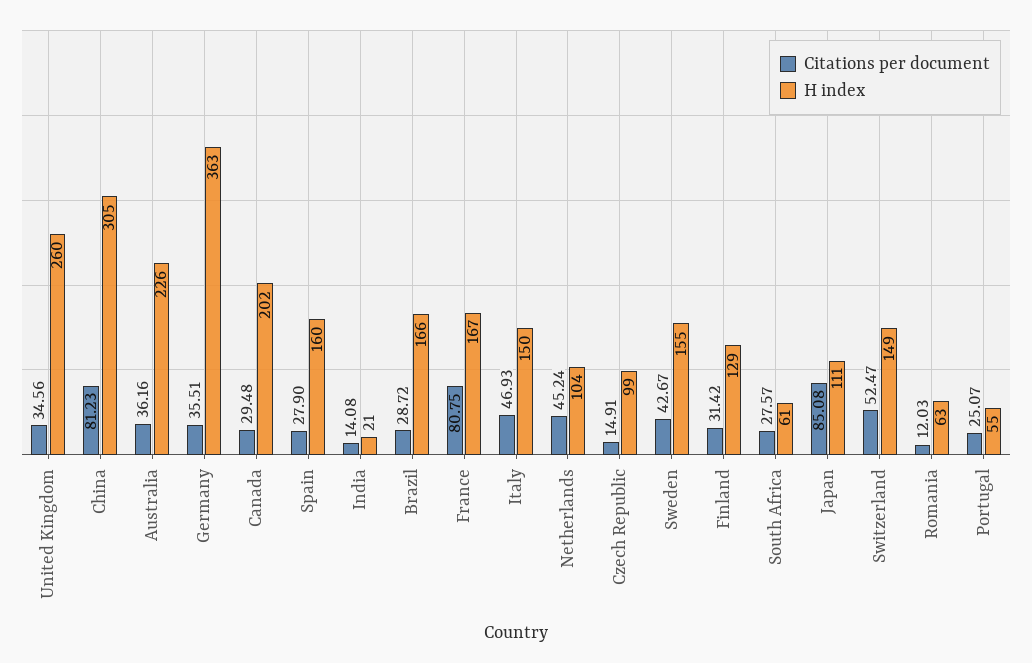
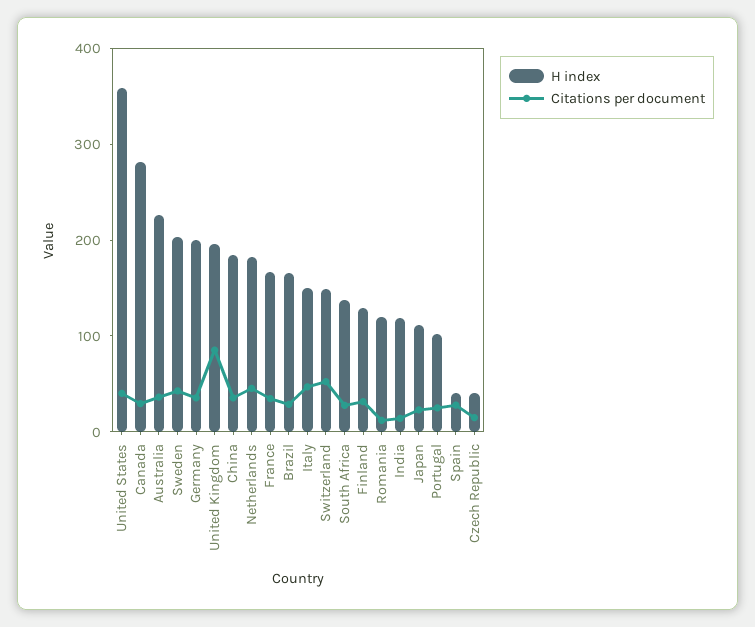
  {
    "Citations per document": {
-     "United Kingdom": 34.56,
+     "United Kingdom": 80,
-     "China": 81.23,
+     "China": 40,
      "Australia": 36.16,
      "Germany": 35.51,
      "Canada": 29.48,
      "Spain": 27.9,
      "India": 14.08,
      "Brazil": 28.72,
-     "France": 80.75,
+     "France": 40,
      "Italy": 46.93,
      "Netherlands": 45.24,
      "Czech Republic": 14.91,
      "Sweden": 42.67,
      "Finland": 31.42,
      "South Africa": 27.57,
-     "Japan": 85.08,
+     "Japan": 20,
      "Switzerland": 52.47,
      "Romania": 12.03,
-     "Portugal": 25.07
+     "Portugal": 25.07,
+     "United States": 40
    },
    "H index": {
-     "United Kingdom": 260,
+     "United Kingdom": 200,
-     "China": 305,
+     "China": 180,
      "Australia": 226,
-     "Germany": 363,
+     "Germany": 200,
-     "Canada": 202,
+     "Canada": 280,
-     "Spain": 160,
+     "Spain": 40,
-     "India": 21,
+     "India": 120,
      "Brazil": 166,
      "France": 167,
      "Italy": 150,
-     "Netherlands": 104,
+     "Netherlands": 180,
-     "Czech Republic": 99,
+     "Czech Republic": 40,
-     "Sweden": 155,
+     "Sweden": 200,
      "Finland": 129,
-     "South Africa": 61,
+     "South Africa": 140,
      "Japan": 111,
      "Switzerland": 149,
-     "Romania": 63,
+     "Romania": 120,
-     "Portugal": 55
+     "Portugal": 100,
+     "United States": 360
    }
  }

